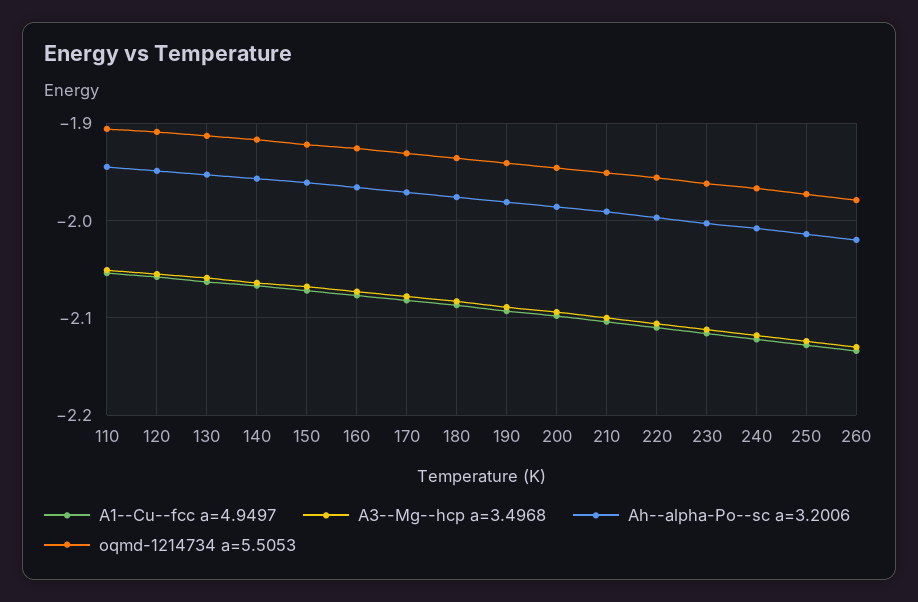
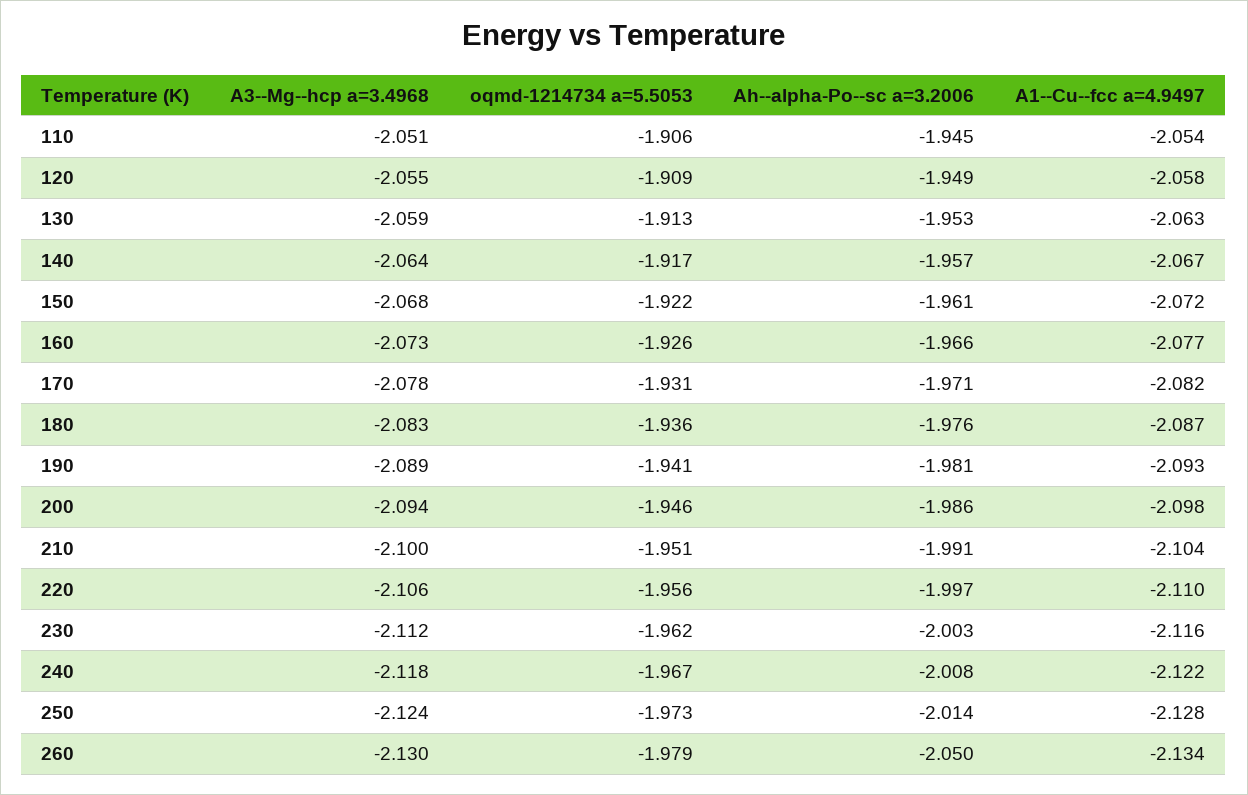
  {
    "A1--Cu--fcc a=4.9497": {
      "110": -2.054,
      "120": -2.058,
      "130": -2.063,
      "140": -2.067,
      "150": -2.072,
      "160": -2.077,
      "170": -2.082,
      "180": -2.087,
      "190": -2.093,
      "200": -2.098,
      "210": -2.104,
      "220": -2.11,
      "230": -2.116,
      "240": -2.122,
      "250": -2.128,
      "260": -2.134
    },
    "A3--Mg--hcp a=3.4968": {
      "110": -2.051,
      "120": -2.055,
      "130": -2.059,
      "140": -2.064,
      "150": -2.068,
      "160": -2.073,
      "170": -2.078,
      "180": -2.083,
      "190": -2.089,
      "200": -2.094,
      "210": -2.1,
      "220": -2.106,
      "230": -2.112,
      "240": -2.118,
      "250": -2.124,
      "260": -2.13
    },
    "Ah--alpha-Po--sc a=3.2006": {
      "110": -1.945,
      "120": -1.949,
      "130": -1.953,
      "140": -1.957,
      "150": -1.961,
      "160": -1.966,
      "170": -1.971,
      "180": -1.976,
      "190": -1.981,
      "200": -1.986,
      "210": -1.991,
      "220": -1.997,
      "230": -2.003,
      "240": -2.008,
      "250": -2.014,
-     "260": -2.02
+     "260": -2.05
    },
    "oqmd-1214734 a=5.5053": {
      "110": -1.906,
      "120": -1.909,
      "130": -1.913,
      "140": -1.917,
      "150": -1.922,
      "160": -1.926,
      "170": -1.931,
      "180": -1.936,
      "190": -1.941,
      "200": -1.946,
      "210": -1.951,
      "220": -1.956,
      "230": -1.962,
      "240": -1.967,
      "250": -1.973,
      "260": -1.979
    }
  }

